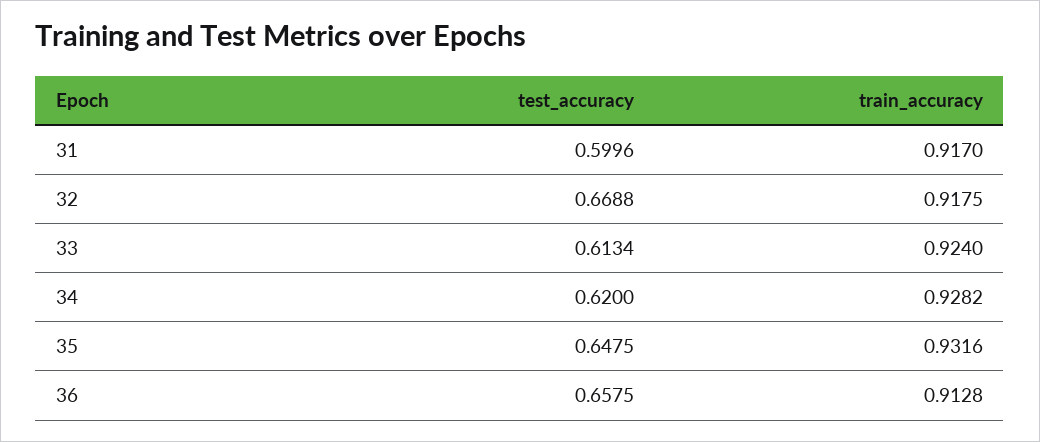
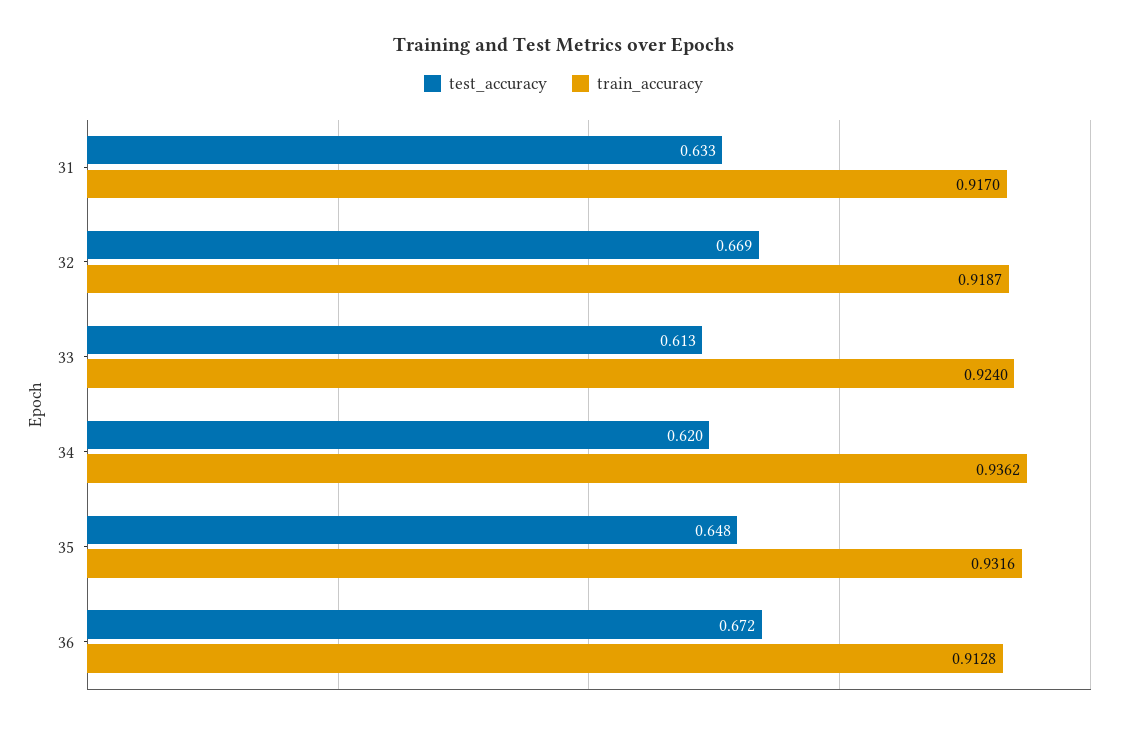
  {
    "test_accuracy": {
-     "31": 0.5996,
+     "31": 0.633,
      "32": 0.6688,
      "33": 0.6134,
      "34": 0.62,
      "35": 0.6475,
-     "36": 0.6575
+     "36": 0.672
    },
    "train_accuracy": {
      "31": 0.917,
-     "32": 0.9175,
+     "32": 0.9187,
      "33": 0.924,
-     "34": 0.9282,
+     "34": 0.9362,
      "35": 0.9316,
      "36": 0.9128
    }
  }

